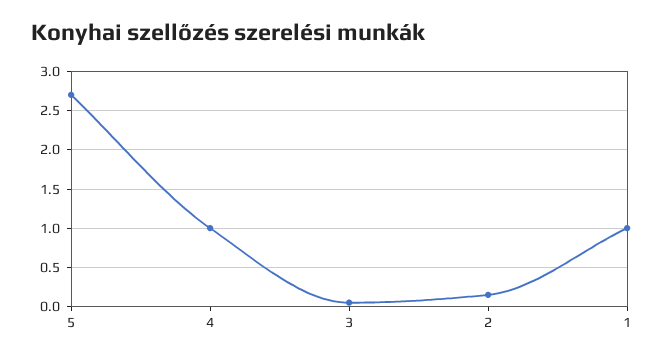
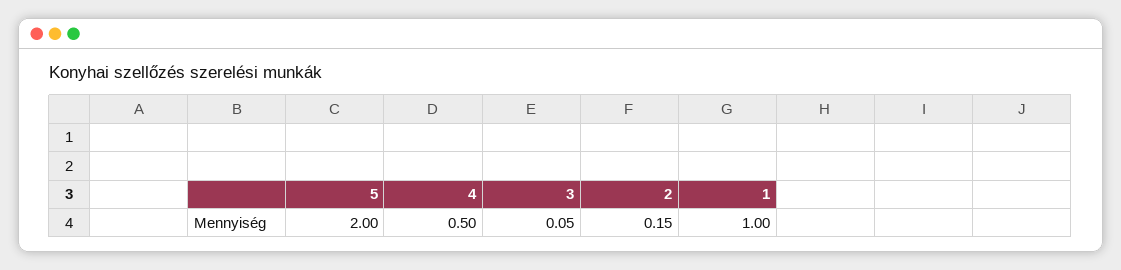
  {
-   "5": 2.7,
+   "5": 2,
-   "4": 1,
+   "4": 0.5,
    "3": 0.05,
    "2": 0.15,
    "1": 1
  }

